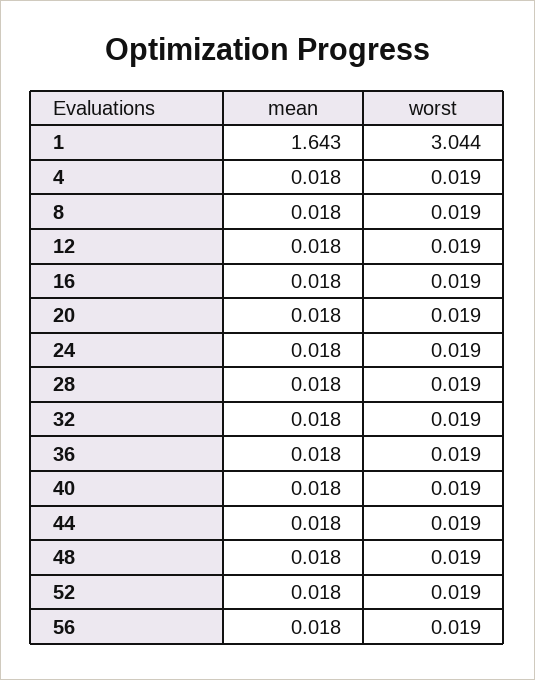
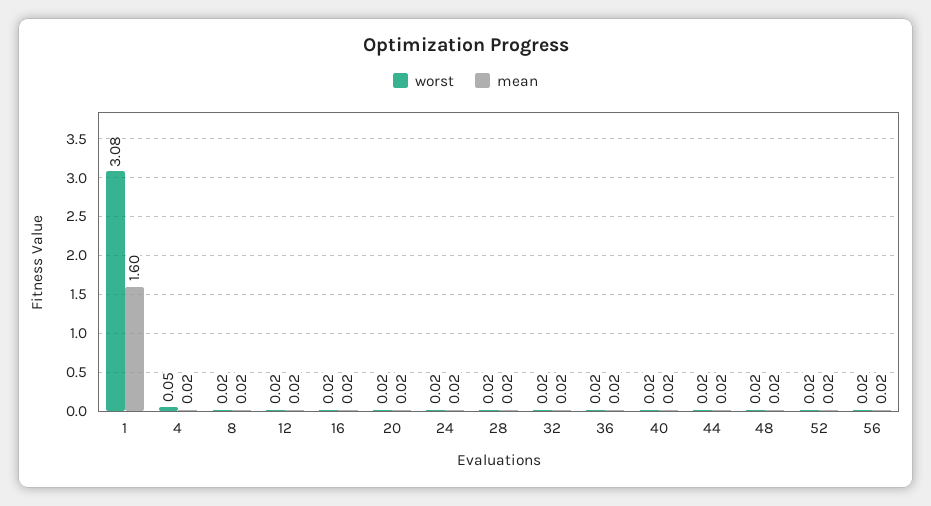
  {
    "mean": {
-     "1": 1.643,
+     "1": 1.6,
      "4": 0.018,
      "8": 0.018,
      "12": 0.018,
      "16": 0.018,
      "20": 0.018,
      "24": 0.018,
      "28": 0.018,
      "32": 0.018,
      "36": 0.018,
      "40": 0.018,
      "44": 0.018,
      "48": 0.018,
      "52": 0.018,
      "56": 0.018
    },
    "worst": {
-     "1": 3.044,
+     "1": 3.08,
-     "4": 0.019,
+     "4": 0.05,
      "8": 0.019,
      "12": 0.019,
      "16": 0.019,
      "20": 0.019,
      "24": 0.019,
      "28": 0.019,
      "32": 0.019,
      "36": 0.019,
      "40": 0.019,
      "44": 0.019,
      "48": 0.019,
      "52": 0.019,
      "56": 0.019
    }
  }

